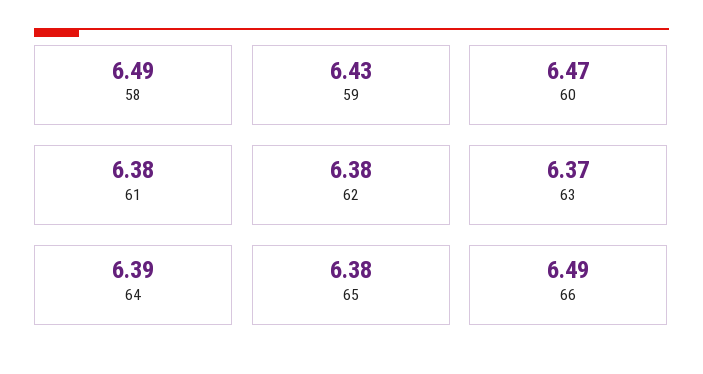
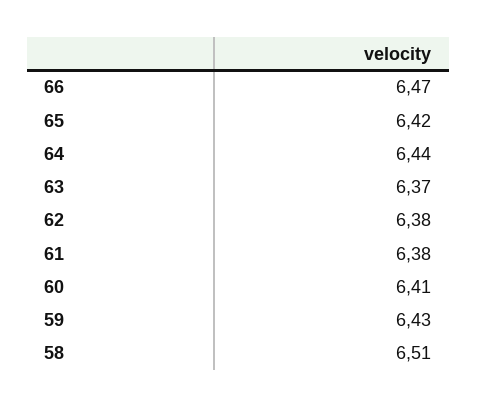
  {
-   "58": 6.49,
+   "58": 6.51,
    "59": 6.43,
-   "60": 6.47,
+   "60": 6.41,
    "61": 6.38,
    "62": 6.38,
    "63": 6.37,
-   "64": 6.39,
+   "64": 6.44,
-   "65": 6.38,
+   "65": 6.42,
-   "66": 6.49
+   "66": 6.47
  }

